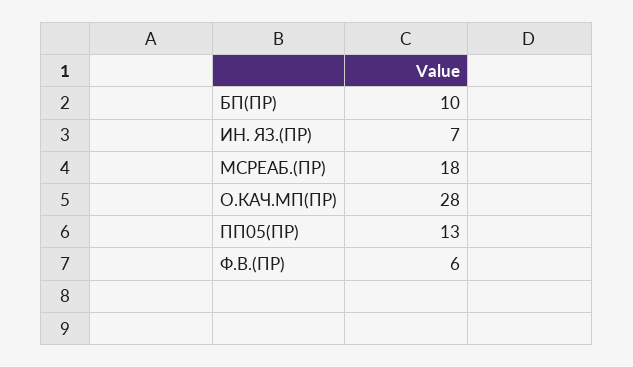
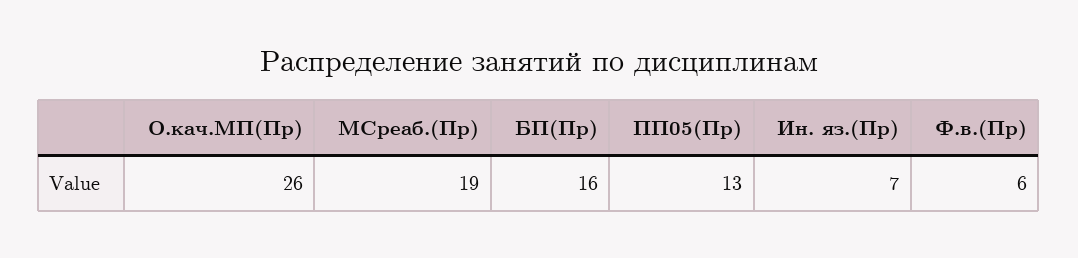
  {
-   "БП(ПР)": 10,
+   "БП(ПР)": 16,
    "ИН. ЯЗ.(ПР)": 7,
-   "МСРЕАБ.(ПР)": 18,
+   "МСРЕАБ.(ПР)": 19,
-   "О.КАЧ.МП(ПР)": 28,
+   "О.КАЧ.МП(ПР)": 26,
    "ПП05(ПР)": 13,
    "Ф.В.(ПР)": 6
  }

